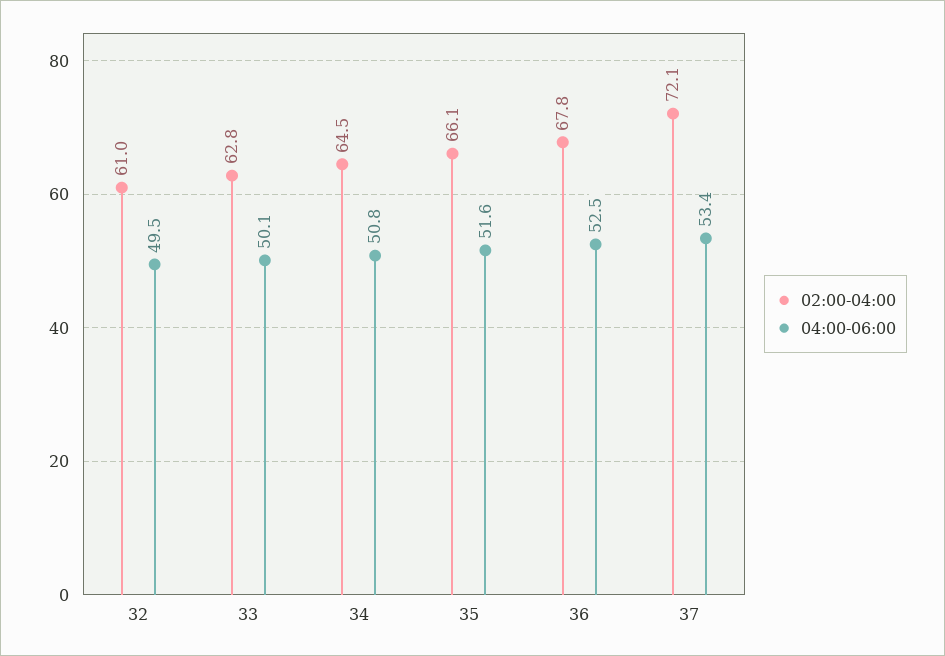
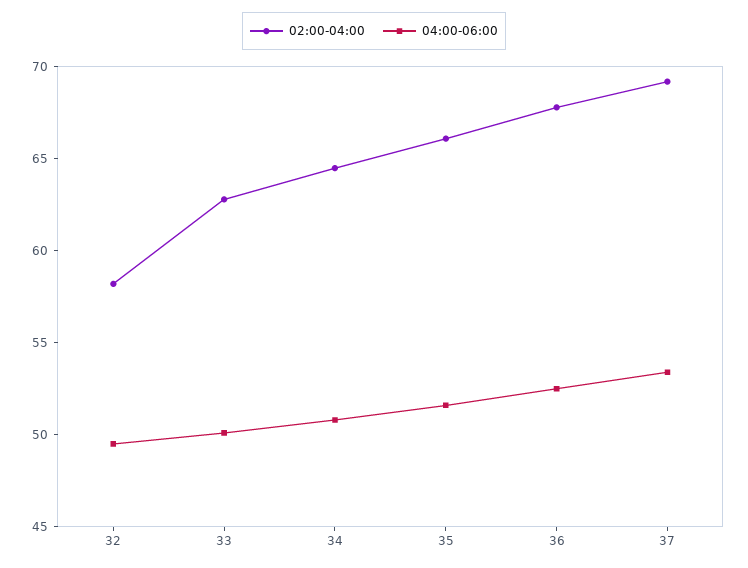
  {
    "02:00-04:00": {
-     "32": 61,
+     "32": 58,
      "33": 62.8,
      "34": 64.5,
      "35": 66.1,
      "36": 67.8,
-     "37": 72.1
+     "37": 69
    },
    "04:00-06:00": {
      "32": 49.5,
      "33": 50.1,
      "34": 50.8,
      "35": 51.6,
      "36": 52.5,
      "37": 53.4
    }
  }

